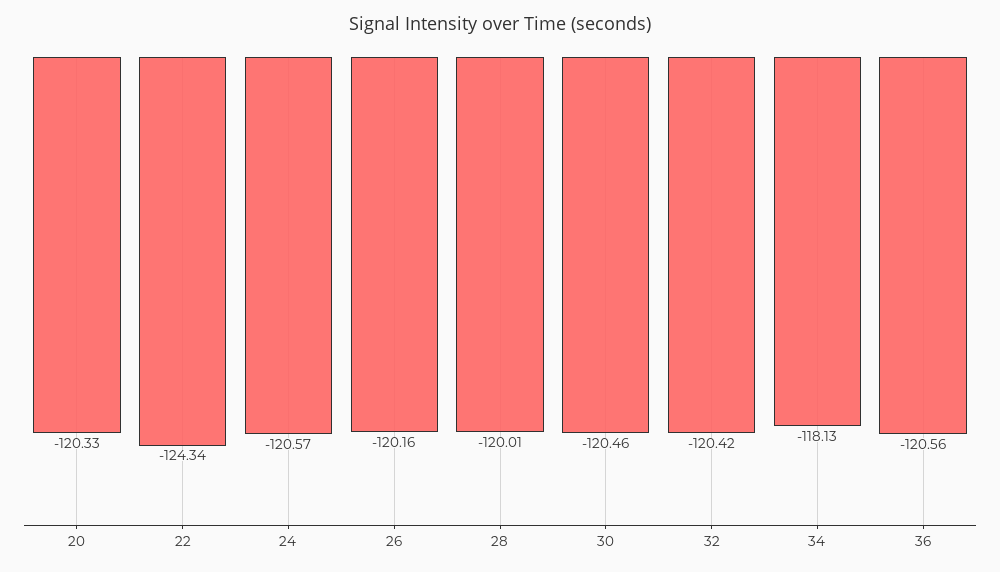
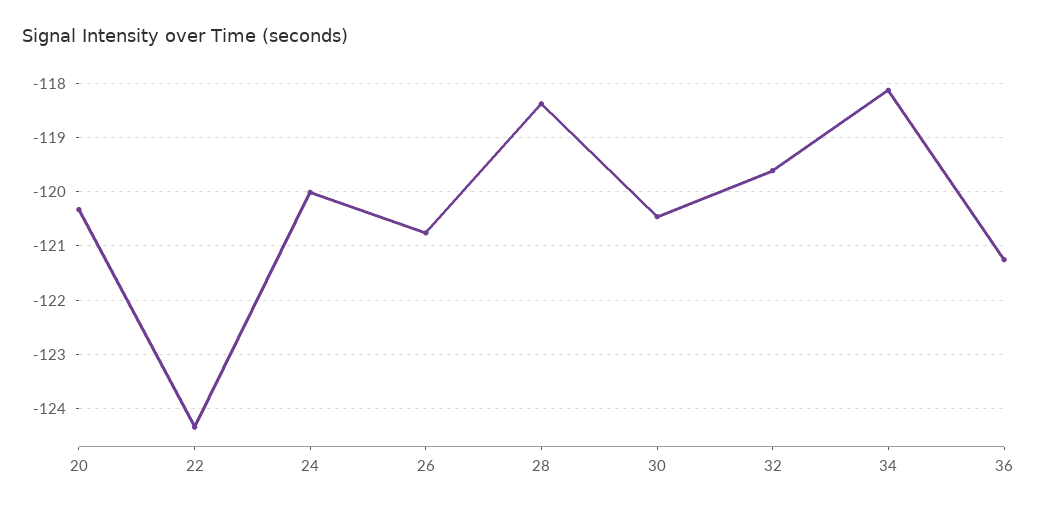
  {
    "20": -120.33,
    "22": -124.34,
-   "24": -120.57,
+   "24": -120,
-   "26": -120.16,
+   "26": -120.8,
-   "28": -120.01,
+   "28": -118.4,
    "30": -120.46,
-   "32": -120.42,
+   "32": -119.6,
    "34": -118.13,
-   "36": -120.56
+   "36": -121.2
  }

